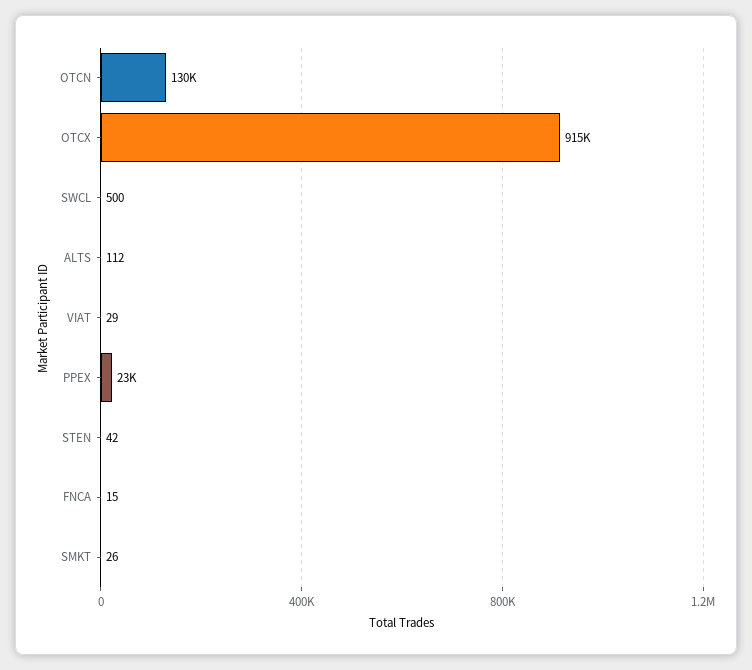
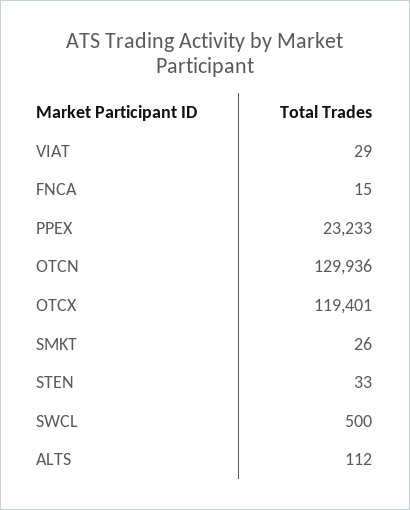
  {
    "OTCN": 129936,
-   "OTCX": 915000,
+   "OTCX": 119401,
    "SWCL": 500,
    "ALTS": 112,
    "VIAT": 29,
    "PPEX": 23233,
-   "STEN": 42,
+   "STEN": 33,
    "FNCA": 15,
    "SMKT": 26
  }

